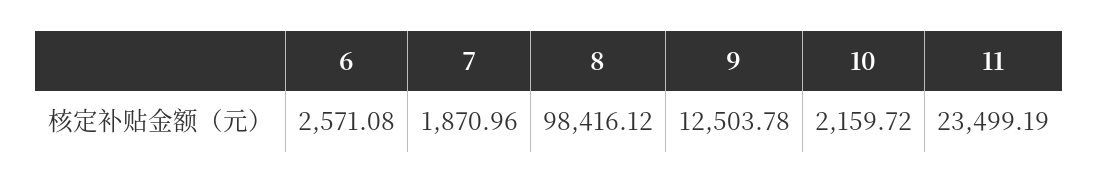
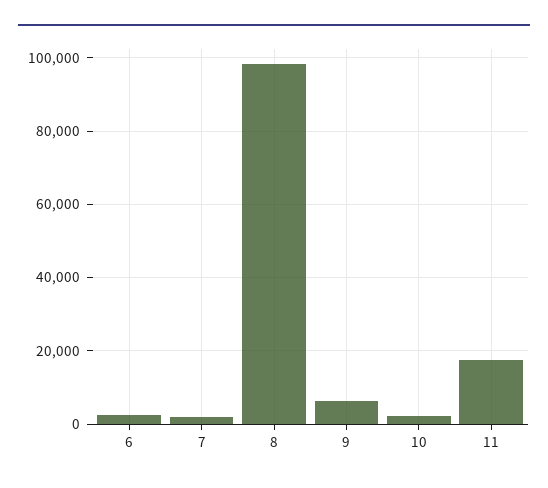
  {
    "6": 2571.08,
    "7": 1870.96,
    "8": 98416.12,
-   "9": 12503.78,
+   "9": 6000,
    "10": 2159.72,
-   "11": 23499.19
+   "11": 18000
  }

